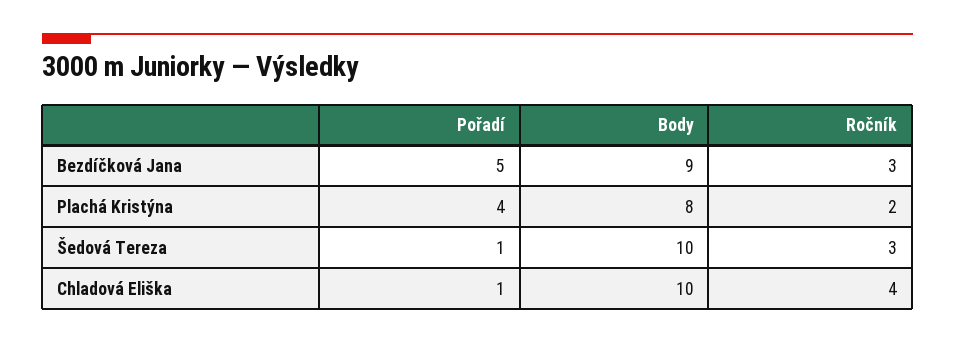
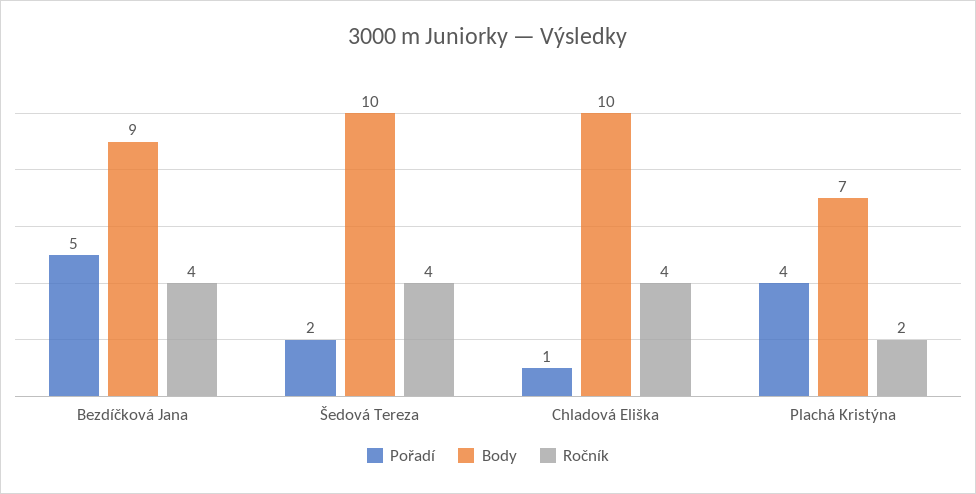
  {
    "Pořadí": {
      "Bezdíčková Jana": 5,
      "Plachá Kristýna": 4,
-     "Šedová Tereza": 1,
+     "Šedová Tereza": 2,
      "Chladová Eliška": 1
    },
    "Body": {
      "Bezdíčková Jana": 9,
-     "Plachá Kristýna": 8,
+     "Plachá Kristýna": 7,
      "Šedová Tereza": 10,
      "Chladová Eliška": 10
    },
    "Ročník": {
-     "Bezdíčková Jana": 3,
+     "Bezdíčková Jana": 4,
      "Plachá Kristýna": 2,
-     "Šedová Tereza": 3,
+     "Šedová Tereza": 4,
      "Chladová Eliška": 4
    }
  }

